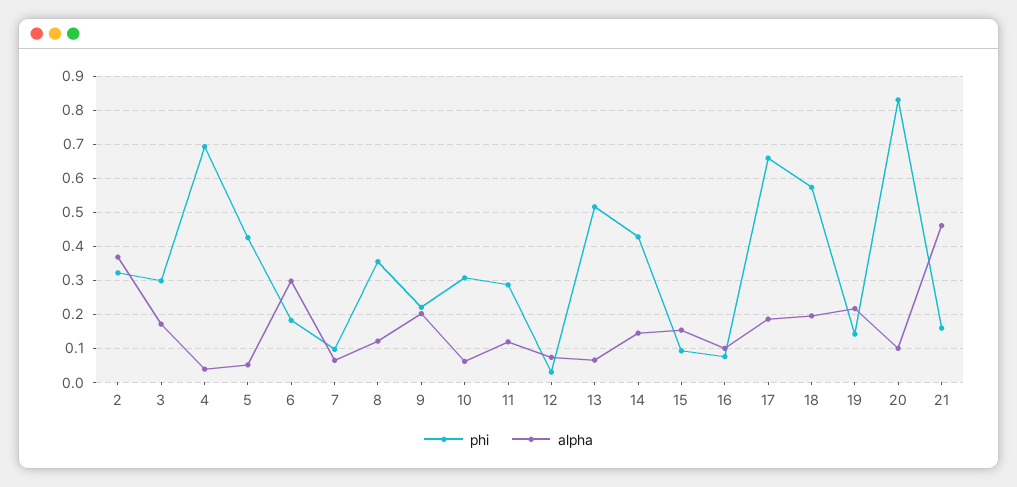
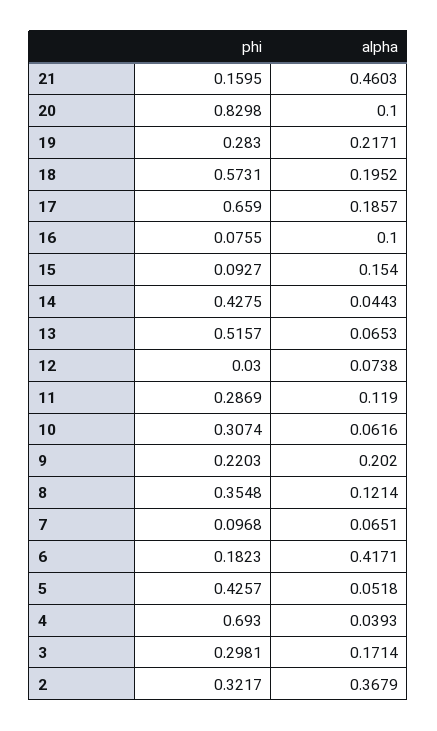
  {
    "phi": {
      "2": 0.3217,
      "3": 0.2981,
      "4": 0.693,
      "5": 0.4257,
      "6": 0.1823,
      "7": 0.0968,
      "8": 0.3548,
      "9": 0.2203,
      "10": 0.3074,
      "11": 0.2869,
      "12": 0.03,
      "13": 0.5157,
      "14": 0.4275,
      "15": 0.0927,
      "16": 0.0755,
      "17": 0.659,
      "18": 0.5731,
-     "19": 0.14,
+     "19": 0.283,
      "20": 0.8298,
      "21": 0.1595
    },
    "alpha": {
      "2": 0.3679,
      "3": 0.1714,
      "4": 0.0393,
      "5": 0.0518,
-     "6": 0.3,
+     "6": 0.4171,
      "7": 0.0651,
      "8": 0.1214,
      "9": 0.202,
      "10": 0.0616,
      "11": 0.119,
      "12": 0.0738,
      "13": 0.0653,
-     "14": 0.14,
+     "14": 0.0443,
      "15": 0.154,
      "16": 0.1,
      "17": 0.1857,
      "18": 0.1952,
      "19": 0.2171,
      "20": 0.1,
      "21": 0.4603
    }
  }

